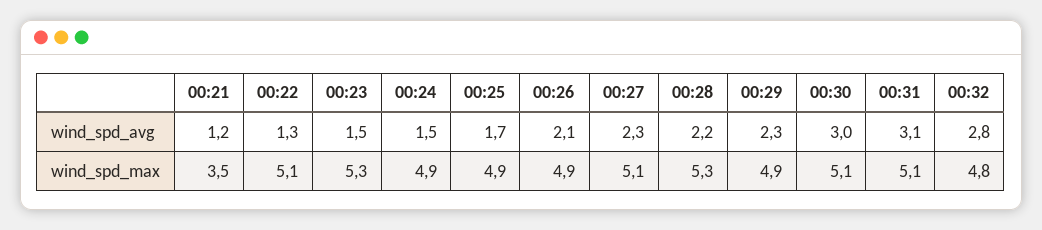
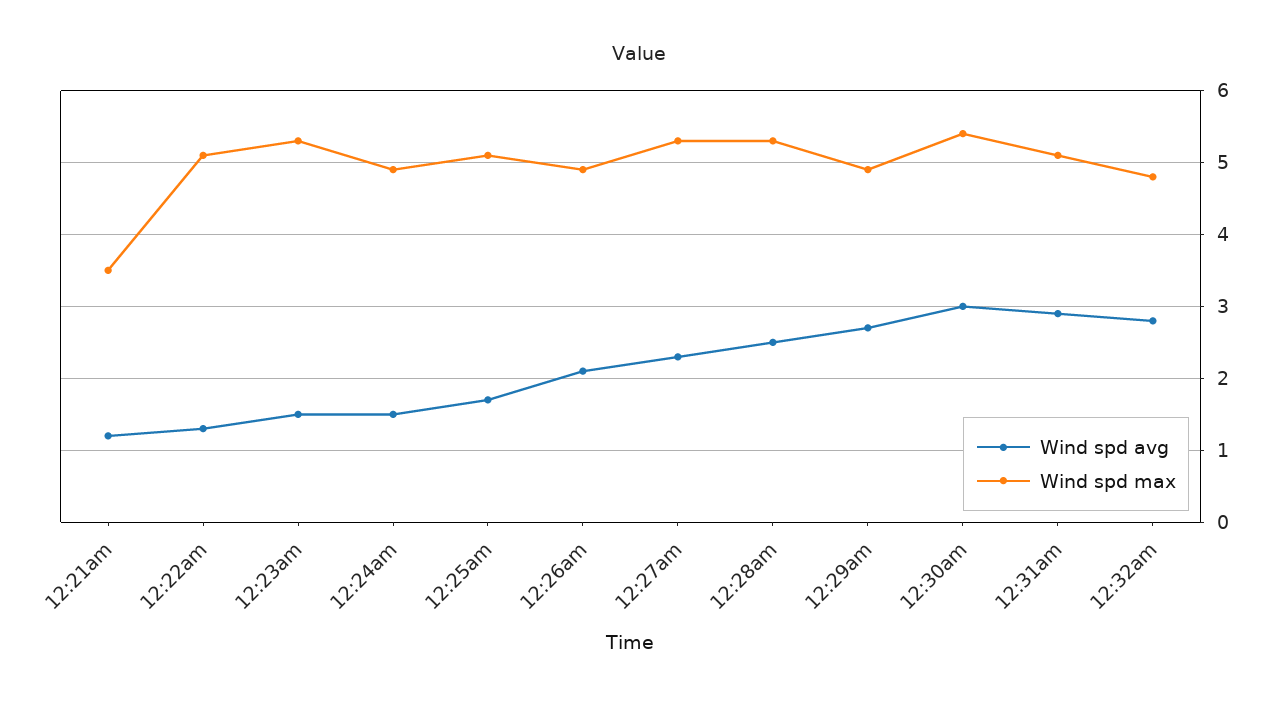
  {
    "wind_spd_avg": {
      "00:21": 1.2,
      "00:22": 1.3,
      "00:23": 1.5,
      "00:24": 1.5,
      "00:25": 1.7,
      "00:26": 2.1,
      "00:27": 2.3,
-     "00:28": 2.2,
+     "00:28": 2.5,
-     "00:29": 2.3,
+     "00:29": 2.7,
      "00:30": 3,
-     "00:31": 3.1,
+     "00:31": 2.9,
      "00:32": 2.8
    },
    "wind_spd_max": {
      "00:21": 3.5,
      "00:22": 5.1,
      "00:23": 5.3,
      "00:24": 4.9,
-     "00:25": 4.9,
+     "00:25": 5.1,
      "00:26": 4.9,
-     "00:27": 5.1,
+     "00:27": 5.3,
      "00:28": 5.3,
      "00:29": 4.9,
-     "00:30": 5.1,
+     "00:30": 5.4,
      "00:31": 5.1,
      "00:32": 4.8
    }
  }

